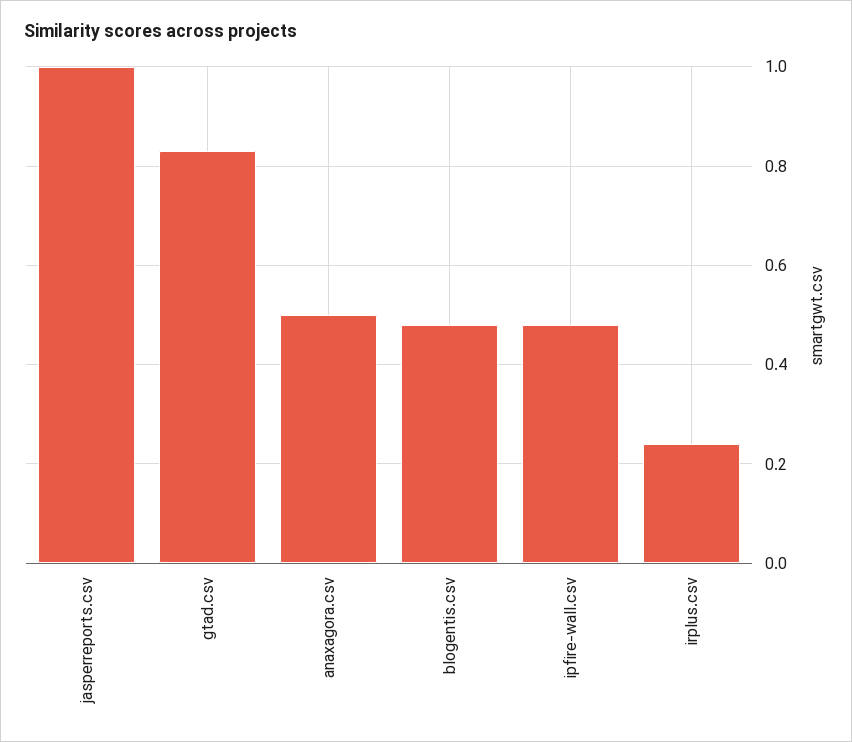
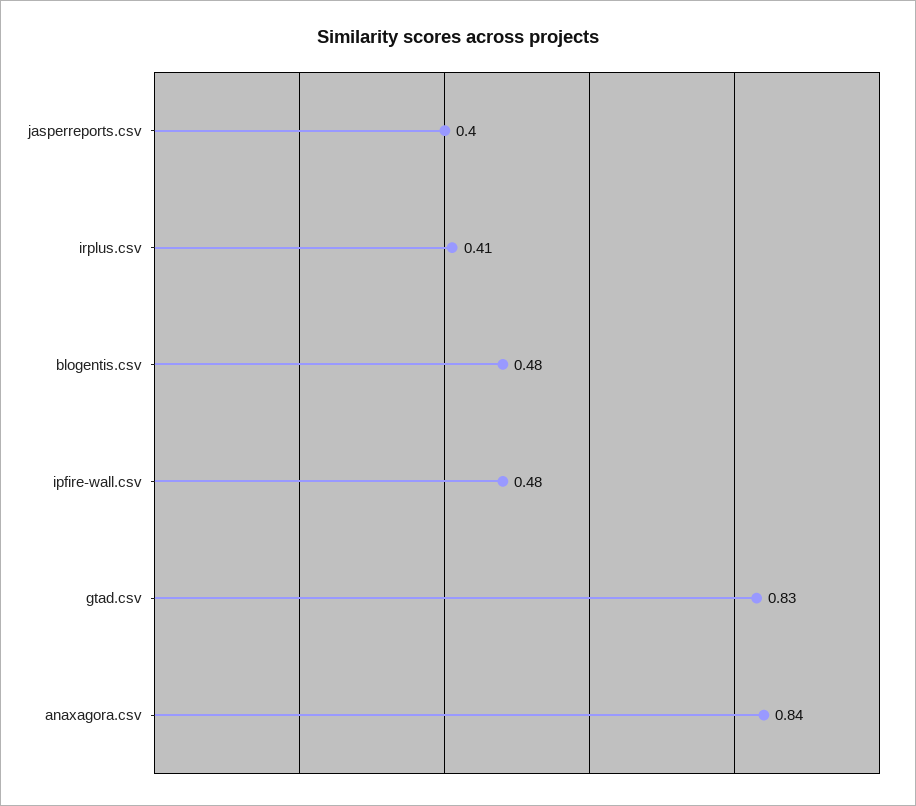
  {
-   "jasperreports.csv": 1,
+   "jasperreports.csv": 0.4,
    "gtad.csv": 0.83,
-   "anaxagora.csv": 0.5,
+   "anaxagora.csv": 0.84,
    "blogentis.csv": 0.48,
    "ipfire-wall.csv": 0.48,
-   "irplus.csv": 0.25
+   "irplus.csv": 0.41
  }

